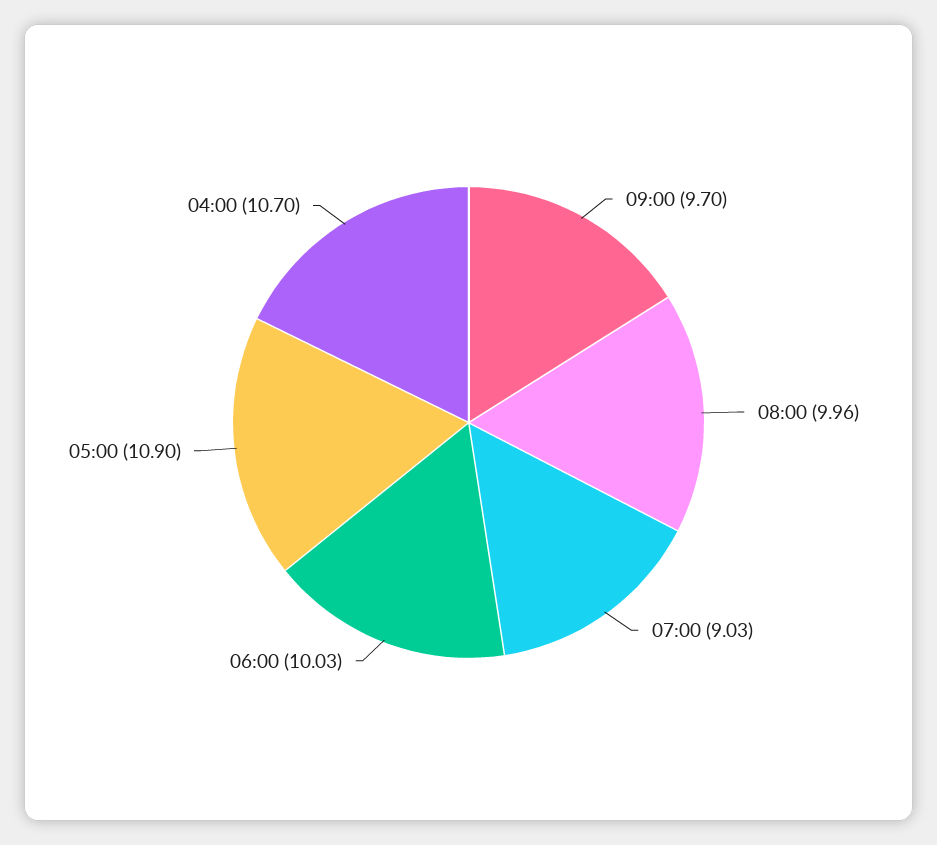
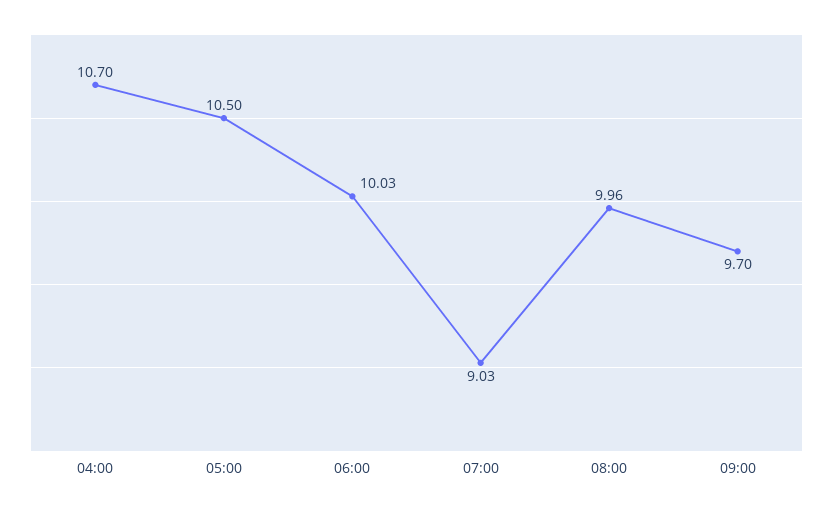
  {
    "09:00": 9.7,
    "08:00": 9.96,
    "07:00": 9.03,
    "06:00": 10.03,
-   "05:00": 10.9,
+   "05:00": 10.5,
    "04:00": 10.7
  }

